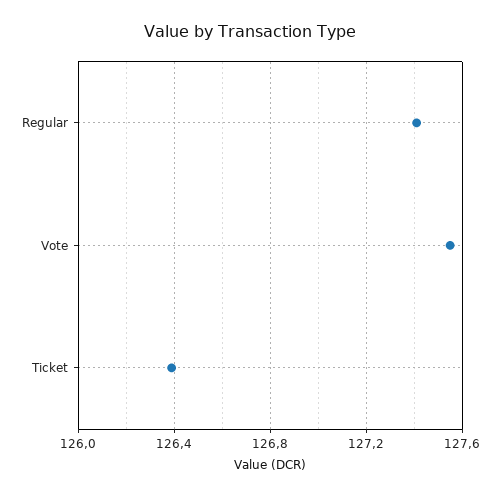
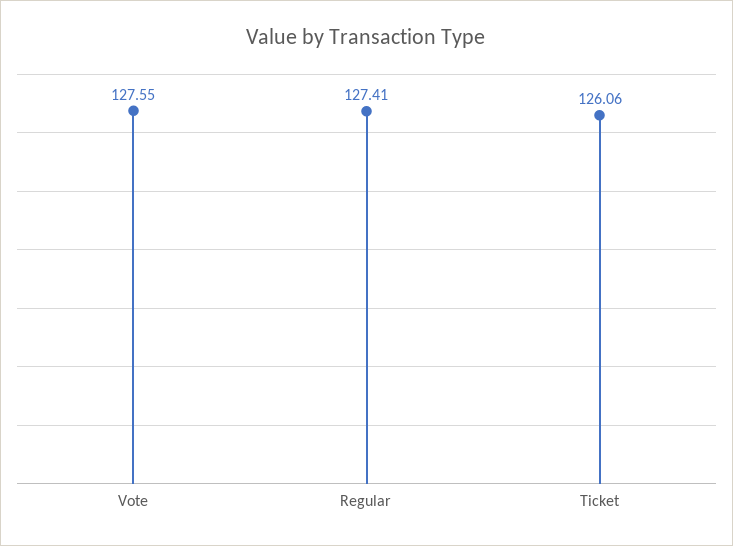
  {
    "Regular": 127.41,
    "Vote": 127.55,
-   "Ticket": 126.4
+   "Ticket": 126.06
  }

